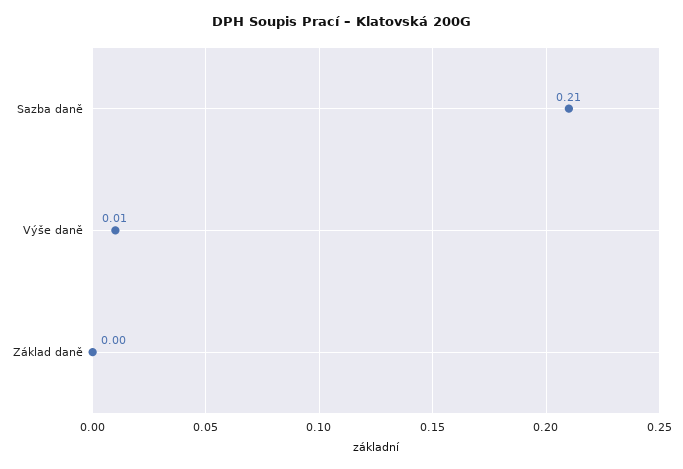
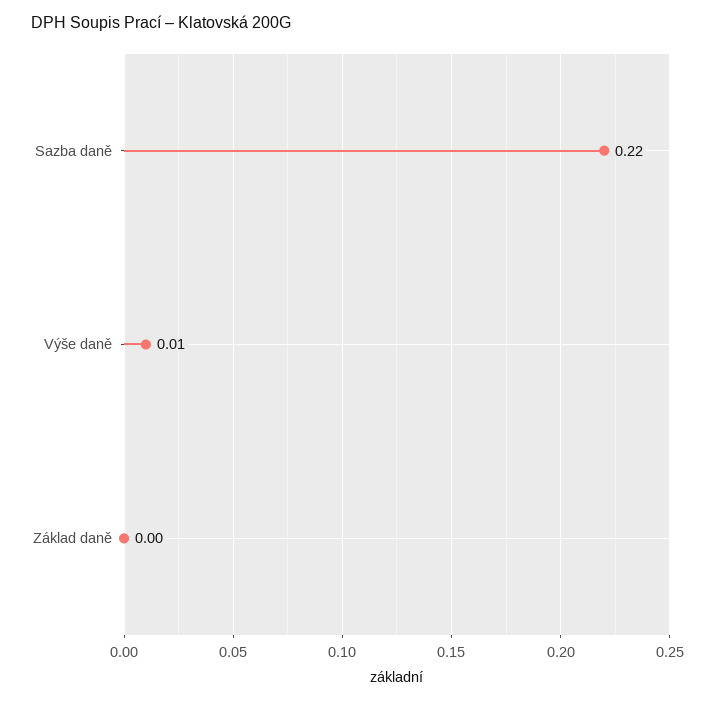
  {
-   "Sazba daně": 0.21,
+   "Sazba daně": 0.22,
    "Výše daně": 0.01,
    "Základ daně": 0
  }

